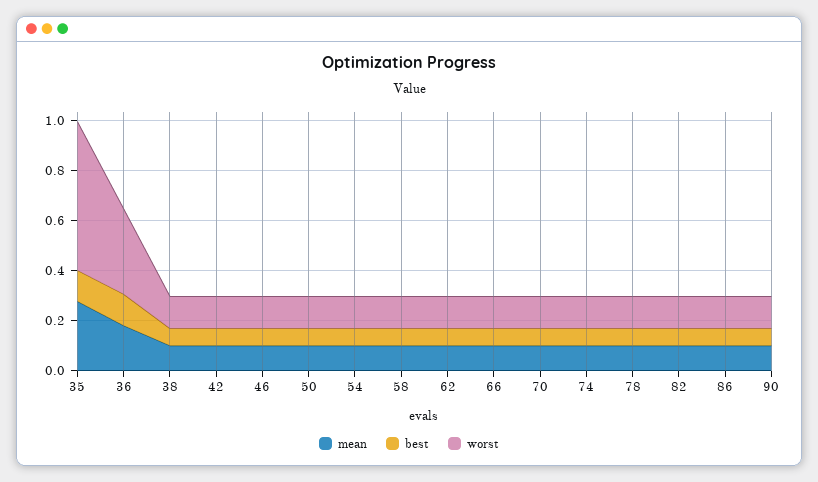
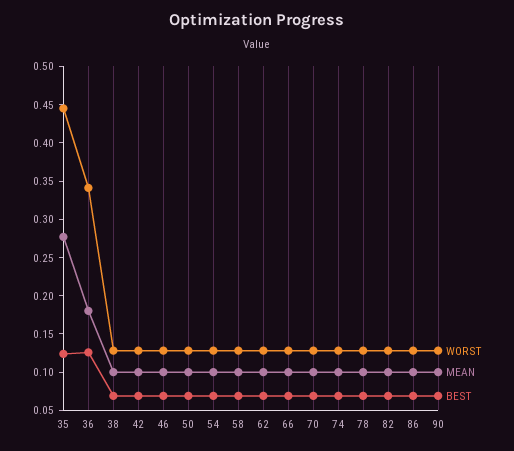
  {
    "mean": {
      "35": 0.275,
      "36": 0.175,
      "38": 0.1,
      "42": 0.1,
      "46": 0.1,
      "50": 0.1,
      "54": 0.1,
      "58": 0.1,
      "62": 0.1,
      "66": 0.1,
      "70": 0.1,
      "74": 0.1,
      "78": 0.1,
      "82": 0.1,
      "86": 0.1,
      "90": 0.1
    },
    "best": {
      "35": 0.125,
      "36": 0.125,
      "38": 0.075,
      "42": 0.075,
      "46": 0.075,
      "50": 0.075,
      "54": 0.075,
      "58": 0.075,
      "62": 0.075,
      "66": 0.075,
      "70": 0.075,
      "74": 0.075,
      "78": 0.075,
      "82": 0.075,
      "86": 0.075,
      "90": 0.075
    },
    "worst": {
-     "35": 0.6,
+     "35": 0.45,
      "36": 0.35,
      "38": 0.125,
      "42": 0.125,
      "46": 0.125,
      "50": 0.125,
      "54": 0.125,
      "58": 0.125,
      "62": 0.125,
      "66": 0.125,
      "70": 0.125,
      "74": 0.125,
      "78": 0.125,
      "82": 0.125,
      "86": 0.125,
      "90": 0.125
    }
  }

